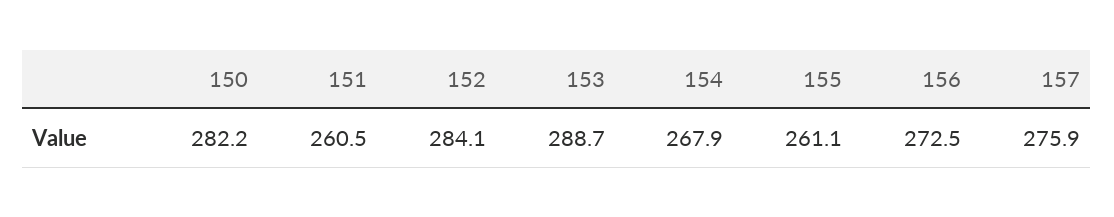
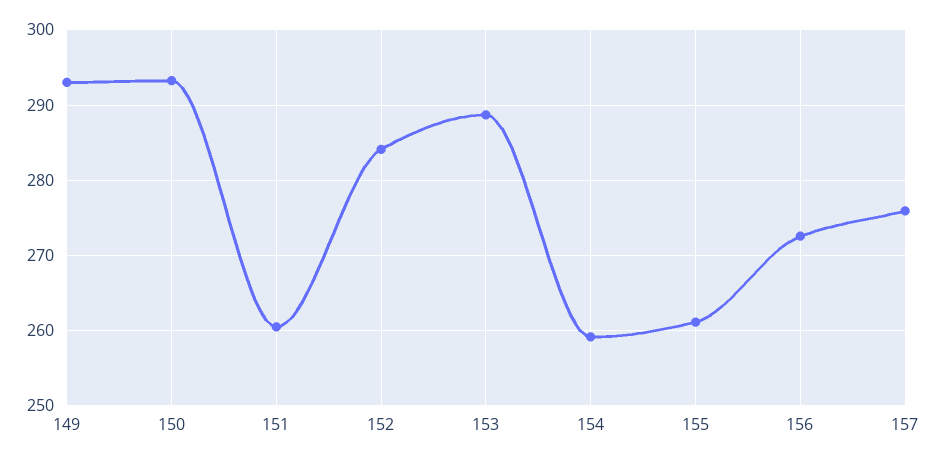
  {
-   "150": 282.2,
+   "150": 293,
    "151": 260.5,
    "152": 284.1,
    "153": 288.7,
-   "154": 267.9,
+   "154": 259,
    "155": 261.1,
    "156": 272.5,
-   "157": 275.9
+   "157": 275.9,
+   "149": 293
  }

